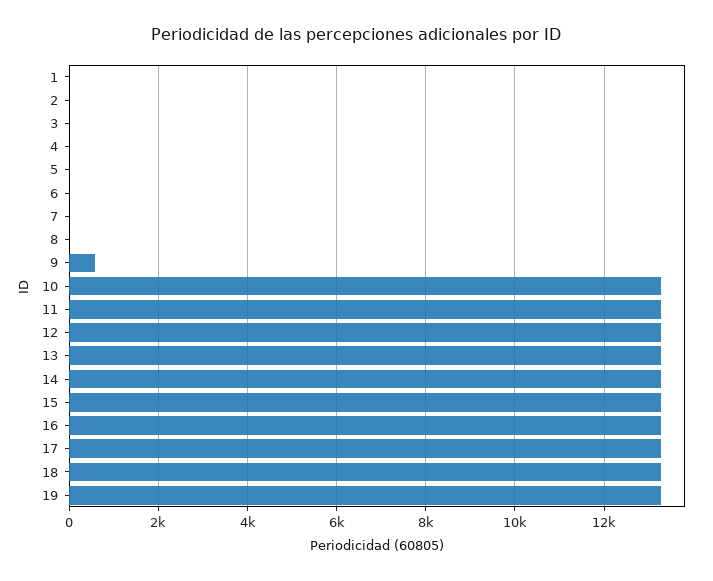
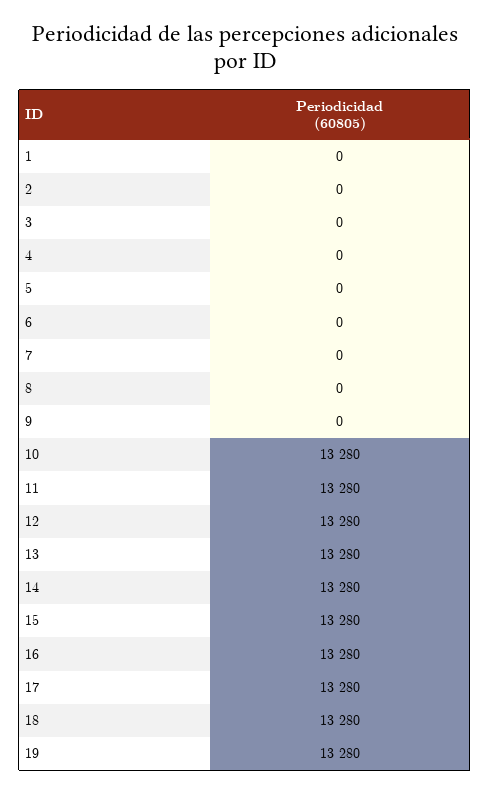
  {
    "1": 0,
    "2": 0,
    "3": 0,
    "4": 0,
    "5": 0,
    "6": 0,
    "7": 0,
    "8": 0,
-   "9": 600,
+   "9": 0,
    "10": 13280,
    "11": 13280,
    "12": 13280,
    "13": 13280,
    "14": 13280,
    "15": 13280,
    "16": 13280,
    "17": 13280,
    "18": 13280,
    "19": 13280
  }

